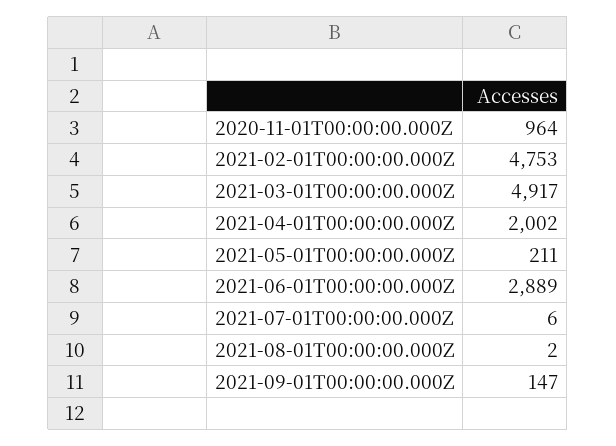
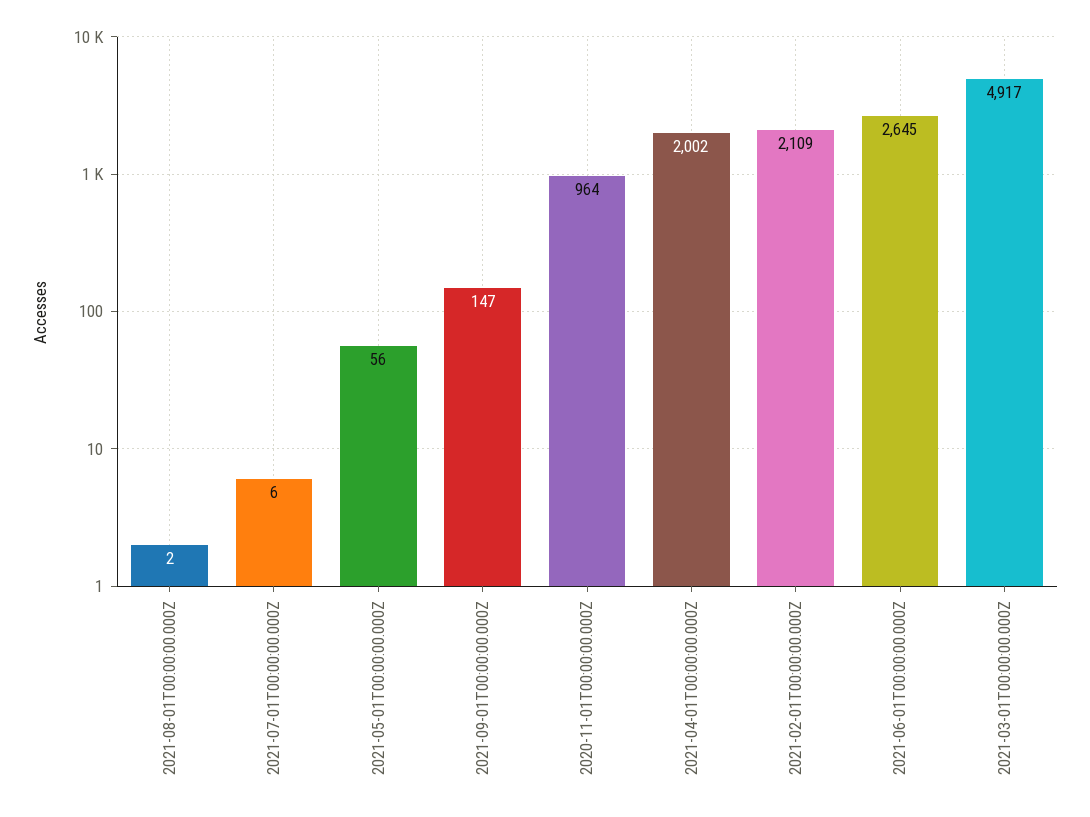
  {
    "2020-11-01T00:00:00.000Z": 964,
-   "2021-02-01T00:00:00.000Z": 4753,
+   "2021-02-01T00:00:00.000Z": 2109,
    "2021-03-01T00:00:00.000Z": 4917,
    "2021-04-01T00:00:00.000Z": 2002,
-   "2021-05-01T00:00:00.000Z": 211,
+   "2021-05-01T00:00:00.000Z": 56,
-   "2021-06-01T00:00:00.000Z": 2889,
+   "2021-06-01T00:00:00.000Z": 2645,
    "2021-07-01T00:00:00.000Z": 6,
    "2021-08-01T00:00:00.000Z": 2,
    "2021-09-01T00:00:00.000Z": 147
  }

